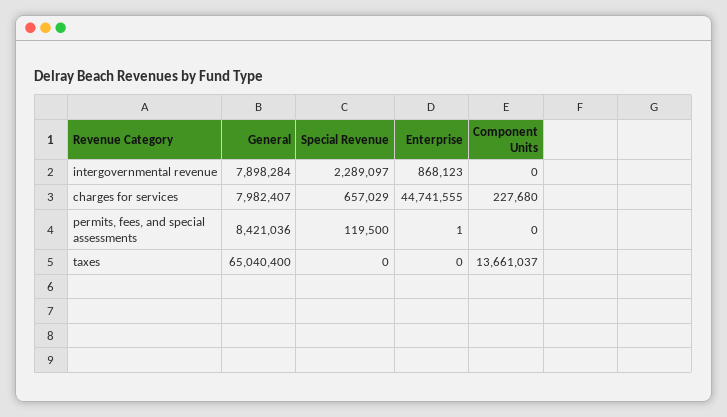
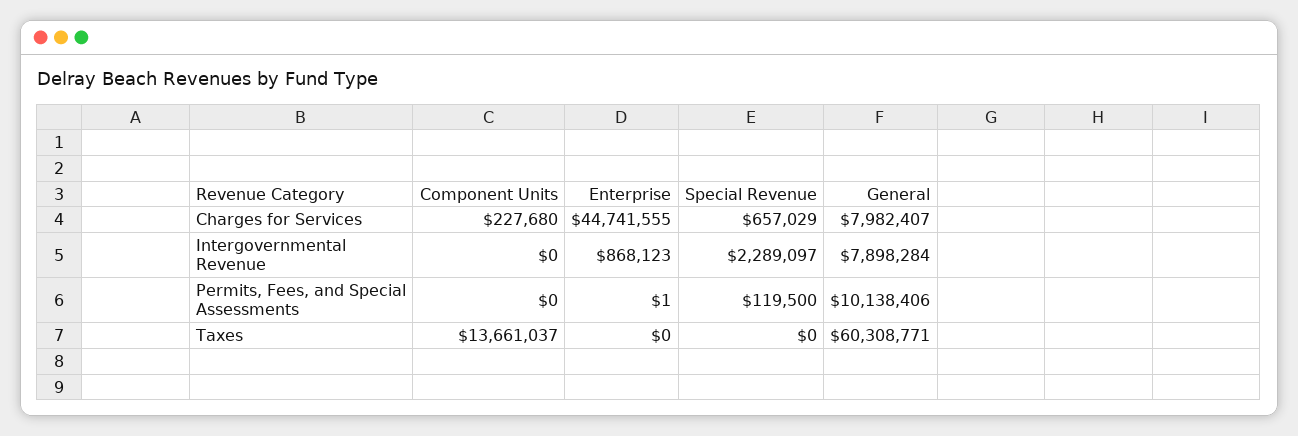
  {
    "General": {
      "intergovernmental revenue": 7898284,
      "charges for services": 7982407,
-     "permits, fees, and special assessments": 8421036,
+     "permits, fees, and special assessments": 10138406,
-     "taxes": 65040400
+     "taxes": 60308771
    },
    "Special Revenue": {
      "intergovernmental revenue": 2289097,
      "charges for services": 657029,
      "permits, fees, and special assessments": 119500,
      "taxes": 0
    },
    "Enterprise": {
      "intergovernmental revenue": 868123,
      "charges for services": 44741555,
      "permits, fees, and special assessments": 1,
      "taxes": 0
    },
    "Component Units": {
      "intergovernmental revenue": 0,
      "charges for services": 227680,
      "permits, fees, and special assessments": 0,
      "taxes": 13661037
    }
  }

